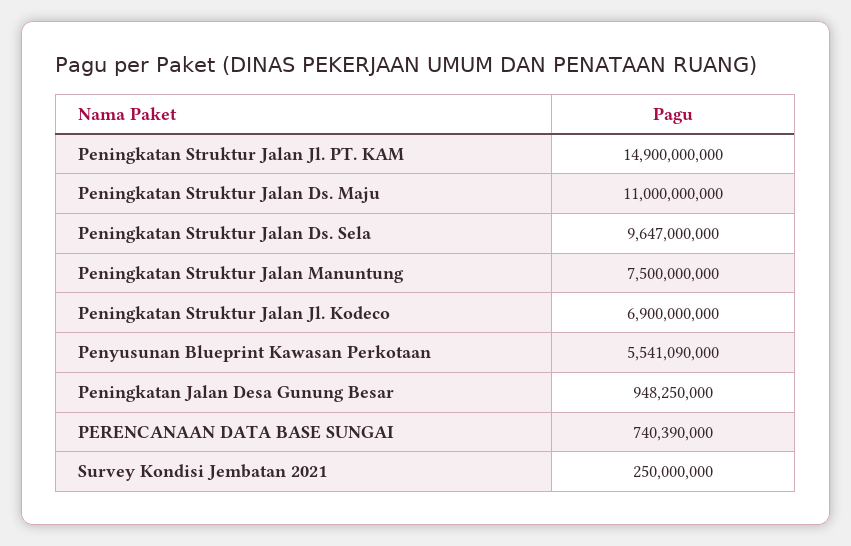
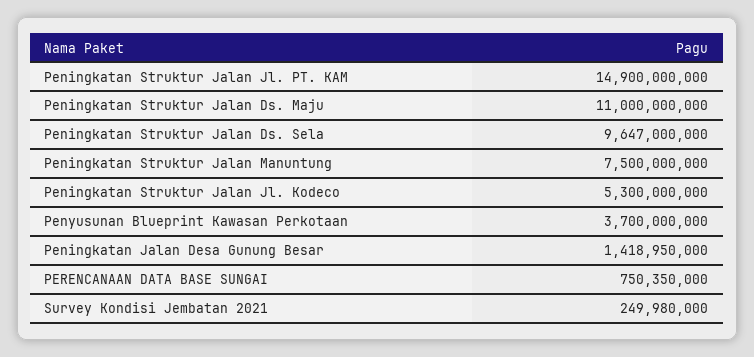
  {
    "Peningkatan Struktur Jalan Jl. PT. KAM": 14900000000,
    "Peningkatan Struktur Jalan Ds. Maju": 11000000000,
    "Peningkatan Struktur Jalan Ds. Sela": 9647000000,
    "Peningkatan Struktur Jalan Manuntung": 7500000000,
-   "Peningkatan Struktur Jalan Jl. Kodeco": 6900000000,
+   "Peningkatan Struktur Jalan Jl. Kodeco": 5300000000,
-   "Penyusunan Blueprint Kawasan Perkotaan": 5541090000,
+   "Penyusunan Blueprint Kawasan Perkotaan": 3700000000,
-   "Peningkatan Jalan Desa Gunung Besar": 948250000,
+   "Peningkatan Jalan Desa Gunung Besar": 1418950000,
-   "PERENCANAAN DATA BASE SUNGAI": 740390000,
+   "PERENCANAAN DATA BASE SUNGAI": 750350000,
-   "Survey Kondisi Jembatan 2021": 250000000
+   "Survey Kondisi Jembatan 2021": 249980000
  }

